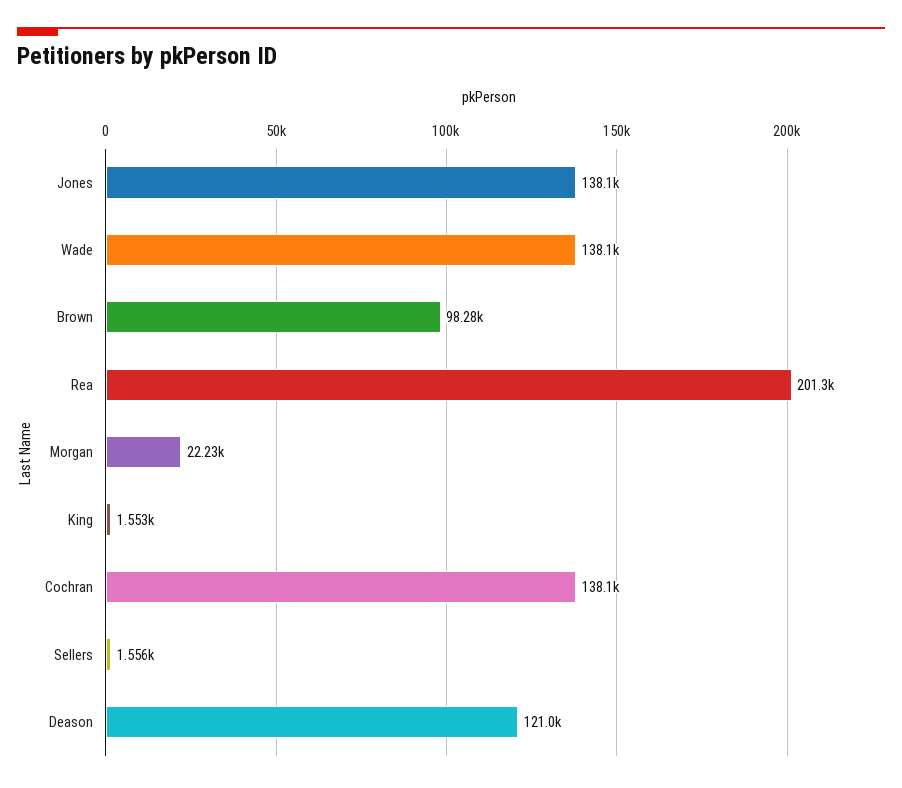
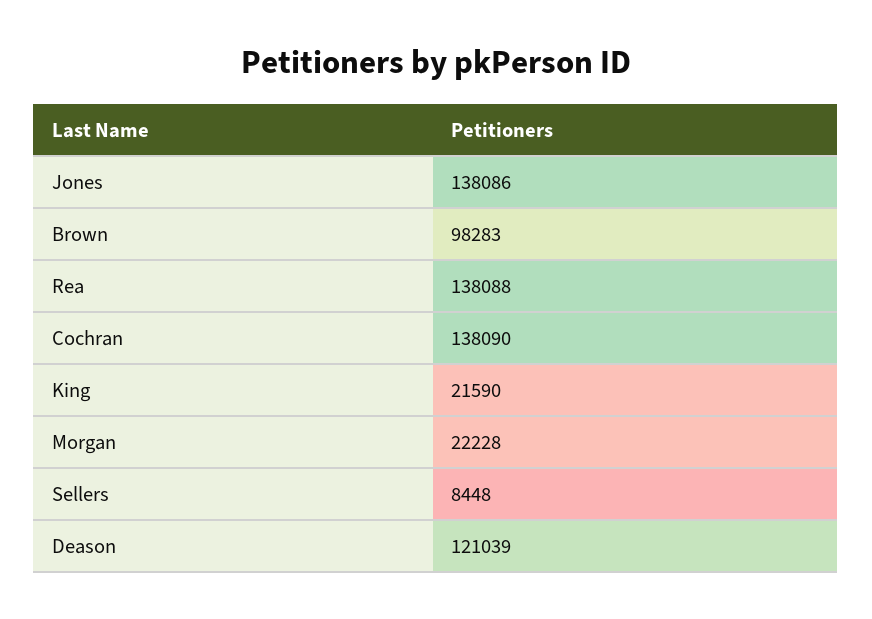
  {
    "Jones": 138086,
-   "Wade": 138100,
    "Brown": 98283,
-   "Rea": 201300,
+   "Rea": 138088,
    "Morgan": 22228,
-   "King": 1553,
+   "King": 21590,
    "Cochran": 138090,
-   "Sellers": 1556,
+   "Sellers": 8448,
    "Deason": 121039
  }

